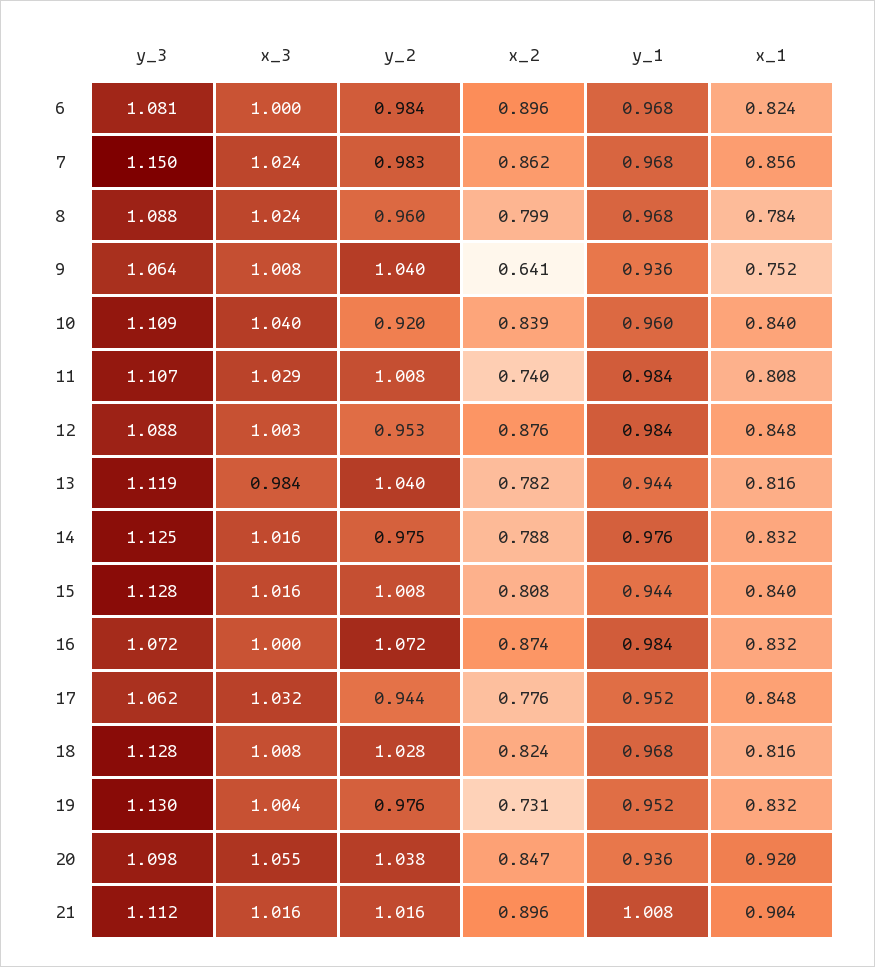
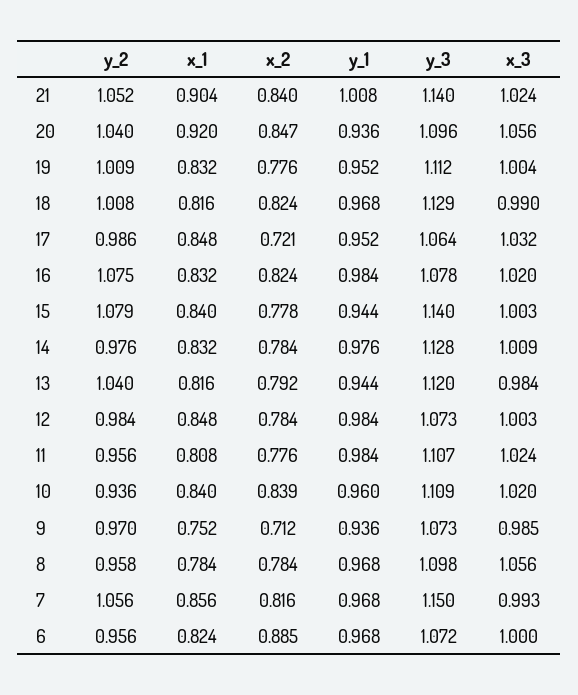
  {
    "y_3": {
-     "6": 1.081,
+     "6": 1.072,
      "7": 1.15,
-     "8": 1.088,
+     "8": 1.098,
-     "9": 1.064,
+     "9": 1.073,
      "10": 1.109,
      "11": 1.107,
-     "12": 1.088,
+     "12": 1.073,
-     "13": 1.119,
+     "13": 1.12,
-     "14": 1.125,
+     "14": 1.128,
-     "15": 1.128,
+     "15": 1.14,
-     "16": 1.072,
+     "16": 1.078,
-     "17": 1.062,
+     "17": 1.064,
-     "18": 1.128,
+     "18": 1.129,
-     "19": 1.13,
+     "19": 1.112,
-     "20": 1.098,
+     "20": 1.096,
-     "21": 1.112
+     "21": 1.14
    },
    "x_3": {
      "6": 1,
-     "7": 1.024,
+     "7": 0.993,
-     "8": 1.024,
+     "8": 1.056,
-     "9": 1.008,
+     "9": 0.985,
-     "10": 1.04,
+     "10": 1.02,
-     "11": 1.029,
+     "11": 1.024,
      "12": 1.003,
      "13": 0.984,
-     "14": 1.016,
+     "14": 1.009,
-     "15": 1.016,
+     "15": 1.003,
-     "16": 1,
+     "16": 1.02,
      "17": 1.032,
-     "18": 1.008,
+     "18": 0.99,
      "19": 1.004,
-     "20": 1.055,
+     "20": 1.056,
-     "21": 1.016
+     "21": 1.024
    },
    "y_2": {
-     "6": 0.984,
+     "6": 0.956,
-     "7": 0.983,
+     "7": 1.056,
-     "8": 0.96,
+     "8": 0.958,
-     "9": 1.04,
+     "9": 0.97,
-     "10": 0.92,
+     "10": 0.936,
-     "11": 1.008,
+     "11": 0.956,
-     "12": 0.953,
+     "12": 0.984,
      "13": 1.04,
-     "14": 0.975,
+     "14": 0.976,
-     "15": 1.008,
+     "15": 1.079,
-     "16": 1.072,
+     "16": 1.075,
-     "17": 0.944,
+     "17": 0.986,
-     "18": 1.028,
+     "18": 1.008,
-     "19": 0.976,
+     "19": 1.009,
-     "20": 1.038,
+     "20": 1.04,
-     "21": 1.016
+     "21": 1.052
    },
    "x_2": {
-     "6": 0.896,
+     "6": 0.885,
-     "7": 0.862,
+     "7": 0.816,
-     "8": 0.799,
+     "8": 0.784,
-     "9": 0.641,
+     "9": 0.712,
      "10": 0.839,
-     "11": 0.74,
+     "11": 0.776,
-     "12": 0.876,
+     "12": 0.784,
-     "13": 0.782,
+     "13": 0.792,
-     "14": 0.788,
+     "14": 0.784,
-     "15": 0.808,
+     "15": 0.778,
-     "16": 0.874,
+     "16": 0.824,
-     "17": 0.776,
+     "17": 0.721,
      "18": 0.824,
-     "19": 0.731,
+     "19": 0.776,
      "20": 0.847,
-     "21": 0.896
+     "21": 0.84
    },
    "y_1": {
      "6": 0.968,
      "7": 0.968,
      "8": 0.968,
      "9": 0.936,
      "10": 0.96,
      "11": 0.984,
      "12": 0.984,
      "13": 0.944,
      "14": 0.976,
      "15": 0.944,
      "16": 0.984,
      "17": 0.952,
      "18": 0.968,
      "19": 0.952,
      "20": 0.936,
      "21": 1.008
    },
    "x_1": {
      "6": 0.824,
      "7": 0.856,
      "8": 0.784,
      "9": 0.752,
      "10": 0.84,
      "11": 0.808,
      "12": 0.848,
      "13": 0.816,
      "14": 0.832,
      "15": 0.84,
      "16": 0.832,
      "17": 0.848,
      "18": 0.816,
      "19": 0.832,
      "20": 0.92,
      "21": 0.904
    }
  }

